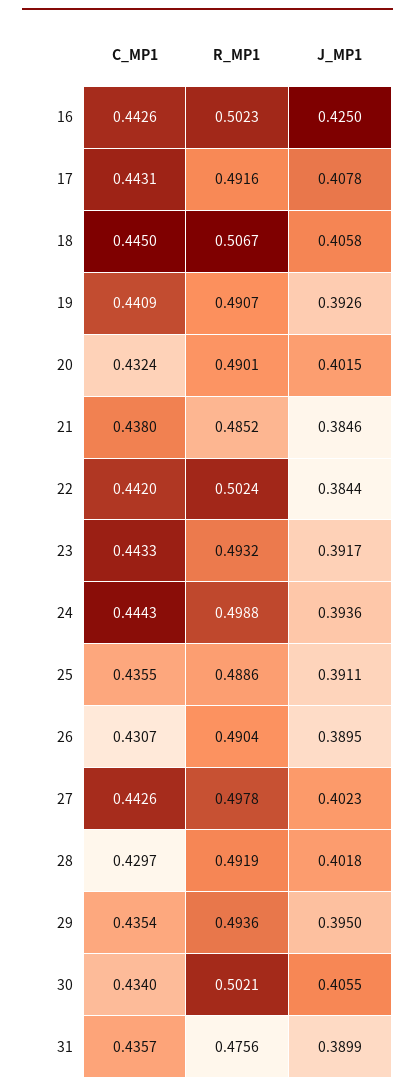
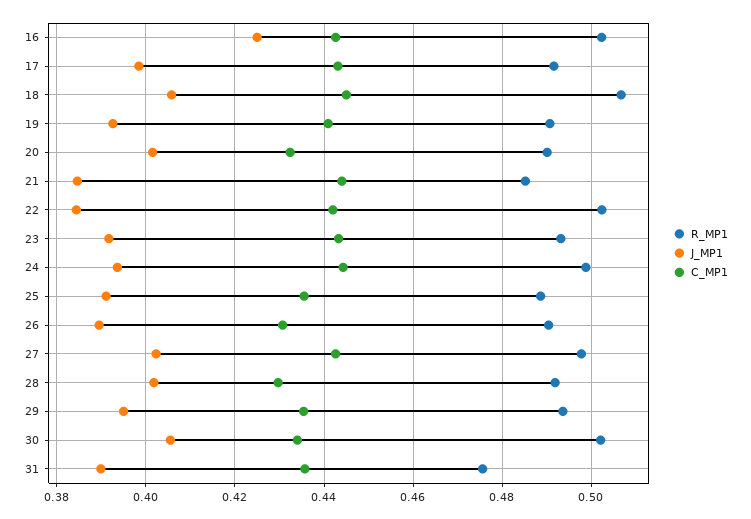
  {
    "C_MP1": {
      "16": 0.4426,
      "17": 0.4431,
      "18": 0.445,
      "19": 0.4409,
      "20": 0.4324,
-     "21": 0.438,
+     "21": 0.444,
      "22": 0.442,
      "23": 0.4433,
      "24": 0.4443,
      "25": 0.4355,
      "26": 0.4307,
      "27": 0.4426,
      "28": 0.4297,
      "29": 0.4354,
      "30": 0.434,
      "31": 0.4357
    },
    "R_MP1": {
      "16": 0.5023,
      "17": 0.4916,
      "18": 0.5067,
      "19": 0.4907,
      "20": 0.4901,
      "21": 0.4852,
      "22": 0.5024,
      "23": 0.4932,
      "24": 0.4988,
      "25": 0.4886,
      "26": 0.4904,
      "27": 0.4978,
      "28": 0.4919,
      "29": 0.4936,
      "30": 0.5021,
      "31": 0.4756
    },
    "J_MP1": {
      "16": 0.425,
-     "17": 0.4078,
+     "17": 0.398,
      "18": 0.4058,
      "19": 0.3926,
      "20": 0.4015,
      "21": 0.3846,
      "22": 0.3844,
      "23": 0.3917,
      "24": 0.3936,
      "25": 0.3911,
      "26": 0.3895,
      "27": 0.4023,
      "28": 0.4018,
      "29": 0.395,
      "30": 0.4055,
      "31": 0.3899
    }
  }

